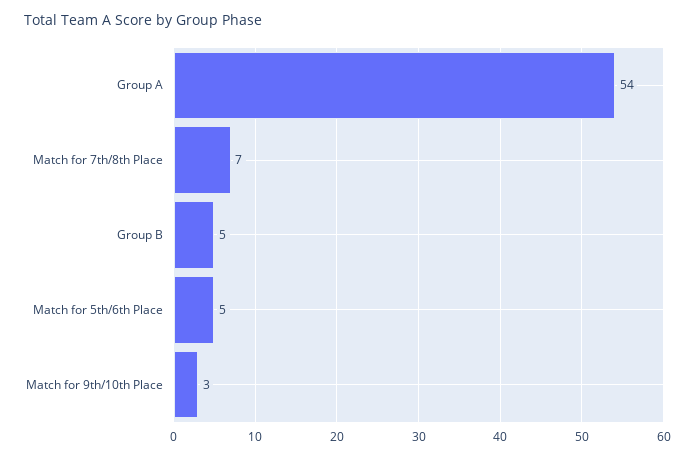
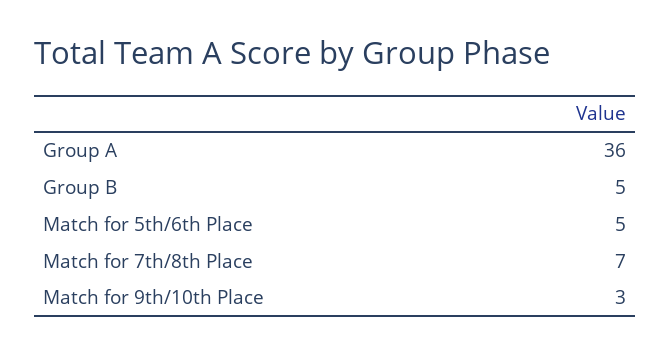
  {
-   "Group A": 54,
+   "Group A": 36,
    "Match for 7th/8th Place": 7,
    "Group B": 5,
    "Match for 5th/6th Place": 5,
    "Match for 9th/10th Place": 3
  }

